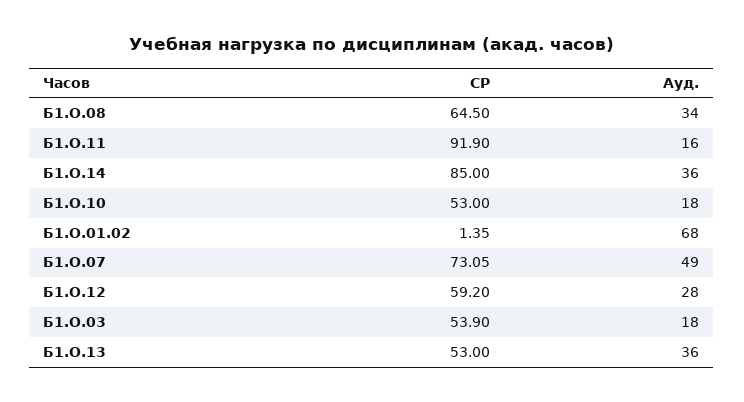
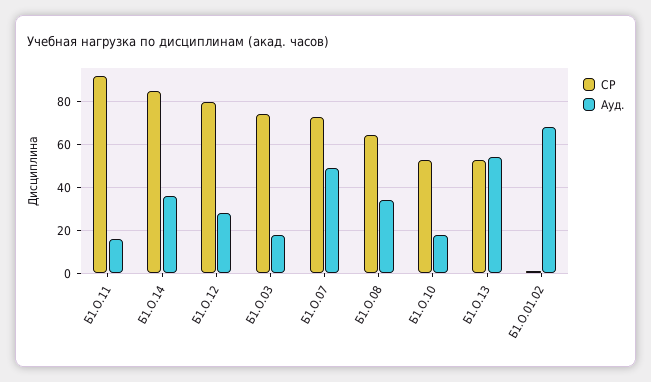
  {
    "СР": {
      "Б1.О.08": 64.5,
      "Б1.О.11": 91.9,
      "Б1.О.14": 85,
      "Б1.О.10": 53,
      "Б1.О.01.02": 1.35,
      "Б1.О.07": 73.05,
-     "Б1.О.12": 59.2,
+     "Б1.О.12": 80,
-     "Б1.О.03": 53.9,
+     "Б1.О.03": 75,
      "Б1.О.13": 53
    },
    "Ауд.": {
      "Б1.О.08": 34,
      "Б1.О.11": 16,
      "Б1.О.14": 36,
      "Б1.О.10": 18,
      "Б1.О.01.02": 68,
      "Б1.О.07": 49,
      "Б1.О.12": 28,
      "Б1.О.03": 18,
-     "Б1.О.13": 36
+     "Б1.О.13": 55
    }
  }

